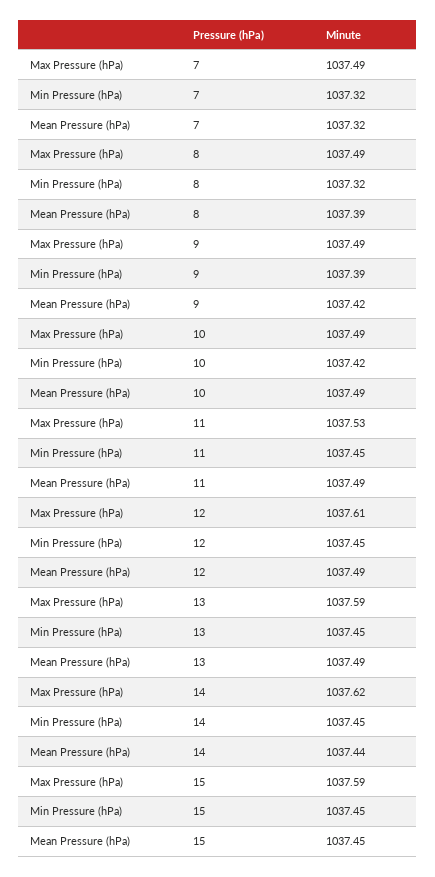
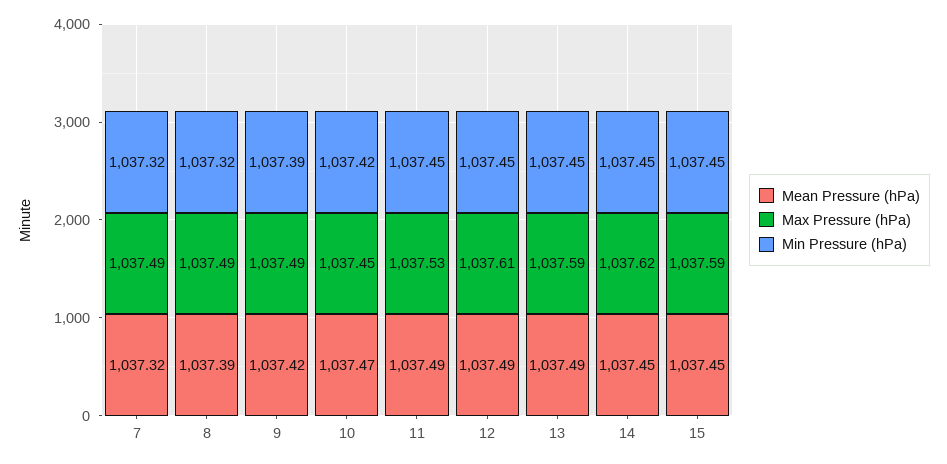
  {
    "Max Pressure (hPa)": {
      "7": 1037.49,
      "8": 1037.49,
      "9": 1037.49,
-     "10": 1037.49,
+     "10": 1037.45,
      "11": 1037.53,
      "12": 1037.61,
      "13": 1037.59,
      "14": 1037.62,
      "15": 1037.59
    },
    "Min Pressure (hPa)": {
      "7": 1037.32,
      "8": 1037.32,
      "9": 1037.39,
      "10": 1037.42,
      "11": 1037.45,
      "12": 1037.45,
      "13": 1037.45,
      "14": 1037.45,
      "15": 1037.45
    },
    "Mean Pressure (hPa)": {
      "7": 1037.32,
      "8": 1037.39,
      "9": 1037.42,
-     "10": 1037.49,
+     "10": 1037.47,
      "11": 1037.49,
      "12": 1037.49,
      "13": 1037.49,
-     "14": 1037.44,
+     "14": 1037.45,
      "15": 1037.45
    }
  }

